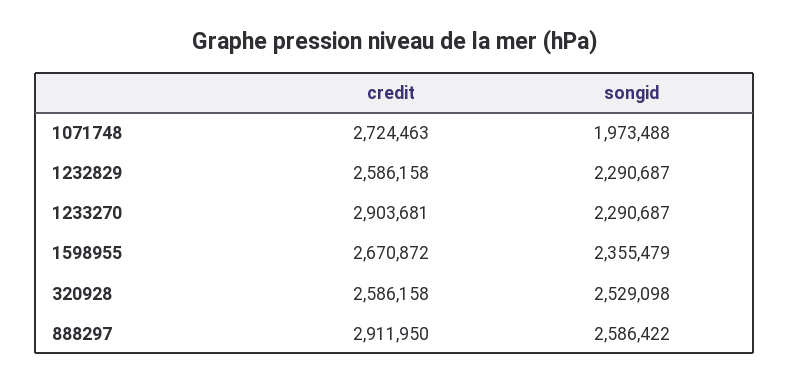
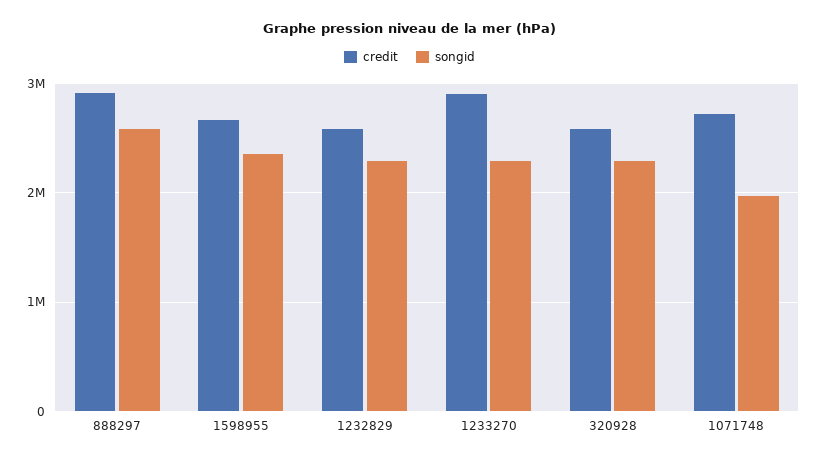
  {
    "credit": {
      "1071748": 2724463,
      "1232829": 2586158,
      "1233270": 2903681,
      "1598955": 2670872,
      "320928": 2586158,
      "888297": 2911950
    },
    "songid": {
      "1071748": 1973488,
      "1232829": 2290687,
      "1233270": 2290687,
      "1598955": 2355479,
-     "320928": 2529098,
+     "320928": 2300000,
      "888297": 2586422
    }
  }

